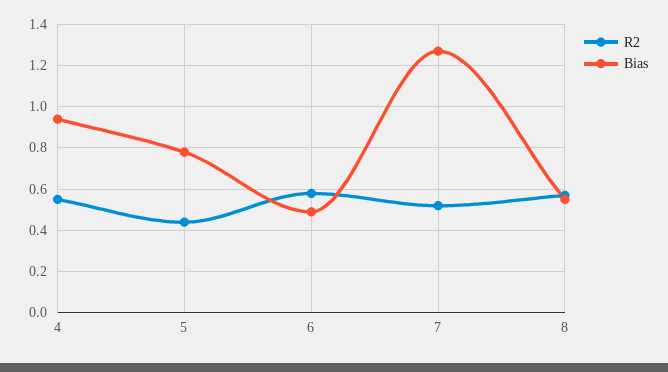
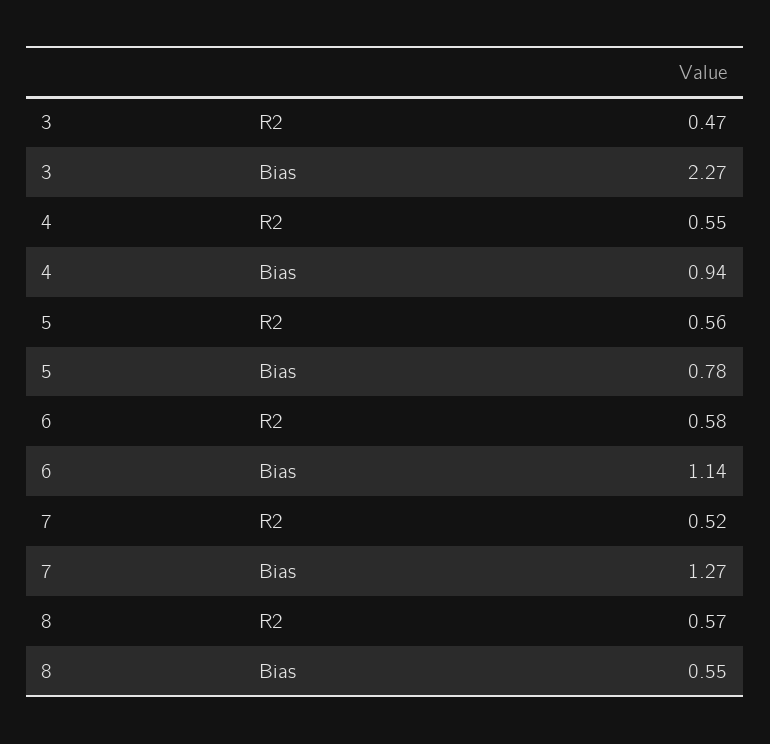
  {
    "R2": {
      "4": 0.55,
-     "5": 0.45,
+     "5": 0.56,
      "6": 0.58,
      "7": 0.52,
-     "8": 0.57
+     "8": 0.57,
+     "3": 0.47
    },
    "Bias": {
      "4": 0.94,
      "5": 0.78,
-     "6": 0.5,
+     "6": 1.14,
      "7": 1.27,
-     "8": 0.55
+     "8": 0.55,
+     "3": 2.27
    }
  }

